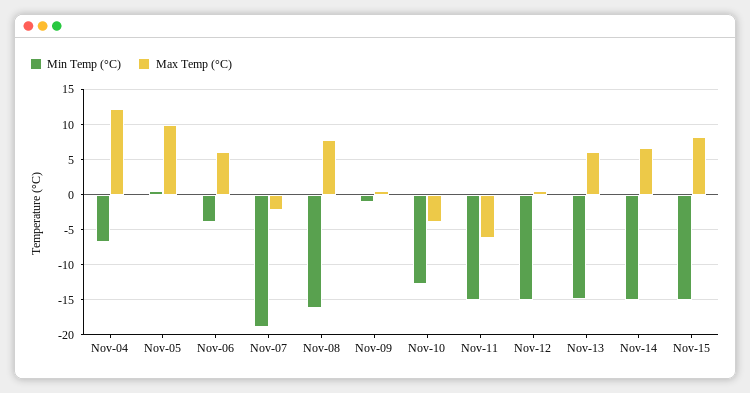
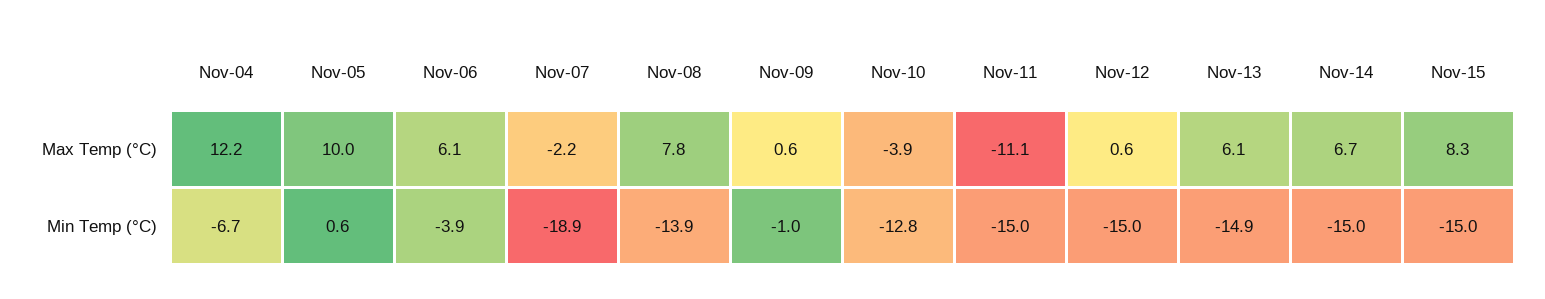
  {
    "Min Temp (°C)": {
      "Nov-04": -6.7,
      "Nov-05": 0.6,
      "Nov-06": -3.9,
      "Nov-07": -18.9,
-     "Nov-08": -16,
+     "Nov-08": -13.9,
      "Nov-09": -1,
      "Nov-10": -12.8,
      "Nov-11": -15,
      "Nov-12": -15,
      "Nov-13": -14.9,
      "Nov-14": -15,
      "Nov-15": -15
    },
    "Max Temp (°C)": {
      "Nov-04": 12.2,
      "Nov-05": 10,
      "Nov-06": 6.1,
      "Nov-07": -2.2,
      "Nov-08": 7.8,
      "Nov-09": 0.6,
      "Nov-10": -3.9,
-     "Nov-11": -6,
+     "Nov-11": -11.1,
      "Nov-12": 0.6,
      "Nov-13": 6.1,
      "Nov-14": 6.7,
      "Nov-15": 8.3
    }
  }

